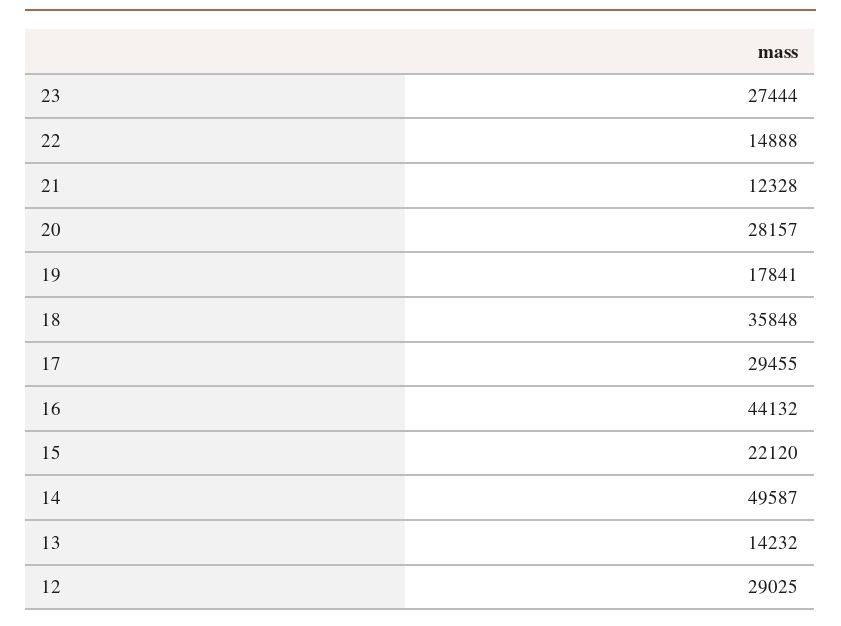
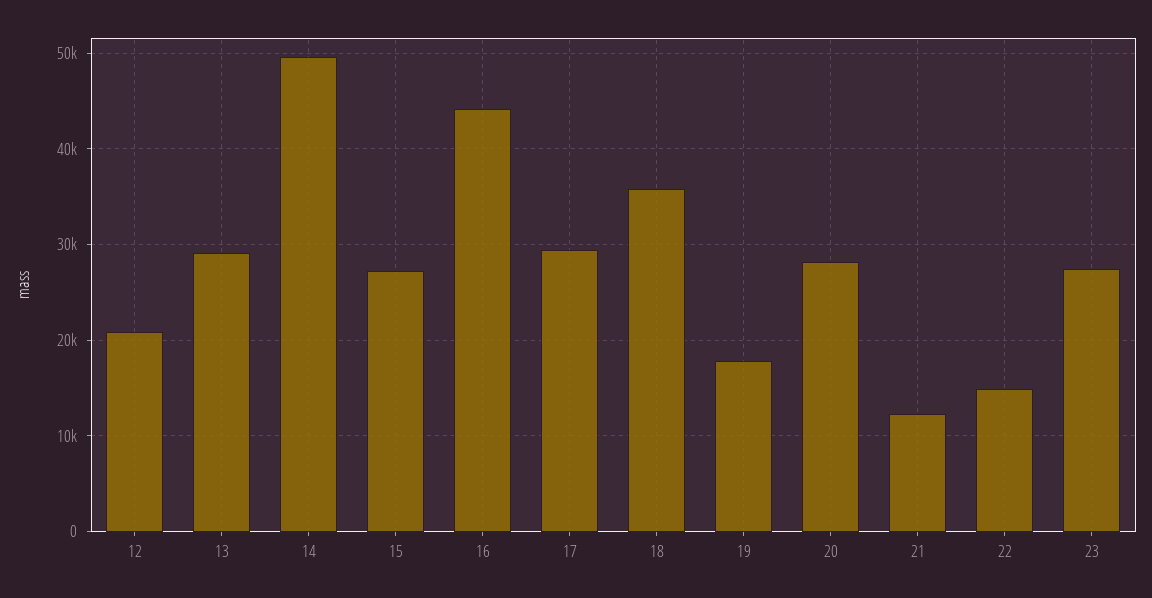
  {
    "23": 27444,
    "22": 14888,
    "21": 12328,
    "20": 28157,
    "19": 17841,
    "18": 35848,
    "17": 29455,
    "16": 44132,
-   "15": 22120,
+   "15": 27000,
    "14": 49587,
-   "13": 14232,
+   "13": 29000,
-   "12": 29025
+   "12": 21000
  }

